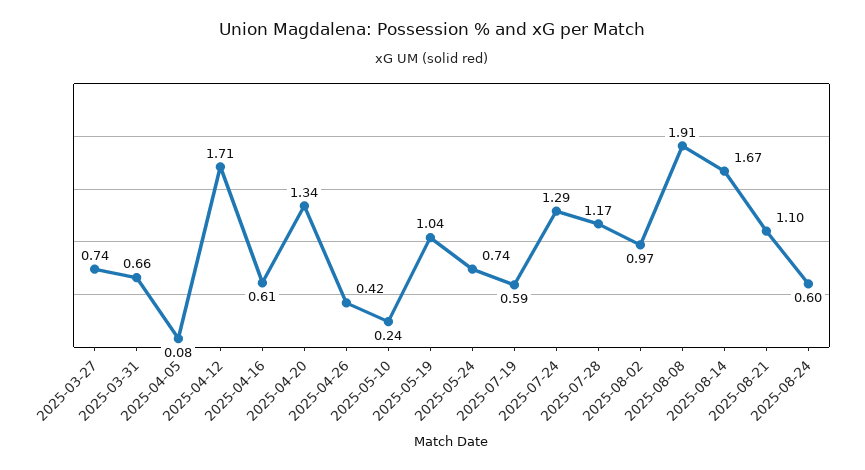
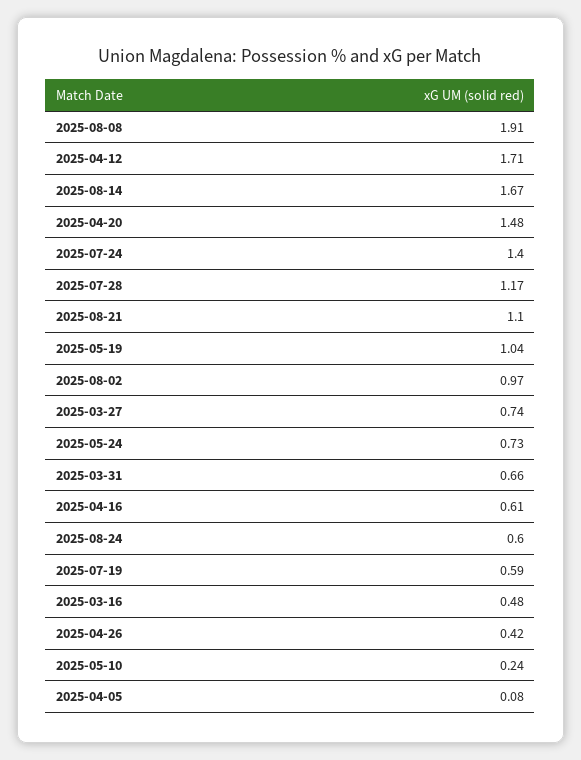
  {
    "2025-03-27": 0.74,
    "2025-03-31": 0.66,
    "2025-04-05": 0.08,
    "2025-04-12": 1.71,
    "2025-04-16": 0.61,
-   "2025-04-20": 1.34,
+   "2025-04-20": 1.48,
    "2025-04-26": 0.42,
    "2025-05-10": 0.24,
    "2025-05-19": 1.04,
-   "2025-05-24": 0.74,
+   "2025-05-24": 0.73,
    "2025-07-19": 0.59,
-   "2025-07-24": 1.29,
+   "2025-07-24": 1.4,
    "2025-07-28": 1.17,
    "2025-08-02": 0.97,
    "2025-08-08": 1.91,
    "2025-08-14": 1.67,
    "2025-08-21": 1.1,
-   "2025-08-24": 0.6
+   "2025-08-24": 0.6,
+   "2025-03-16": 0.48
  }

